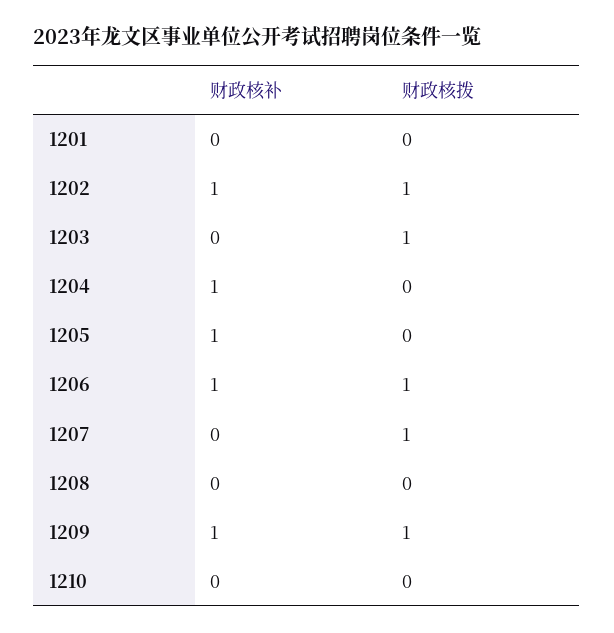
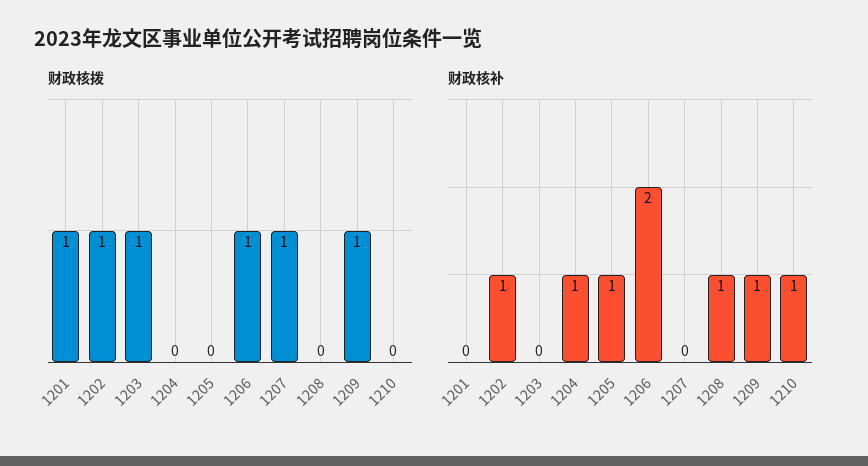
  {
    "财政核补": {
      "1201": 0,
      "1202": 1,
      "1203": 0,
      "1204": 1,
      "1205": 1,
-     "1206": 1,
+     "1206": 2,
      "1207": 0,
-     "1208": 0,
+     "1208": 1,
      "1209": 1,
-     "1210": 0
+     "1210": 1
    },
    "财政核拨": {
-     "1201": 0,
+     "1201": 1,
      "1202": 1,
      "1203": 1,
      "1204": 0,
      "1205": 0,
      "1206": 1,
      "1207": 1,
      "1208": 0,
      "1209": 1,
      "1210": 0
    }
  }

